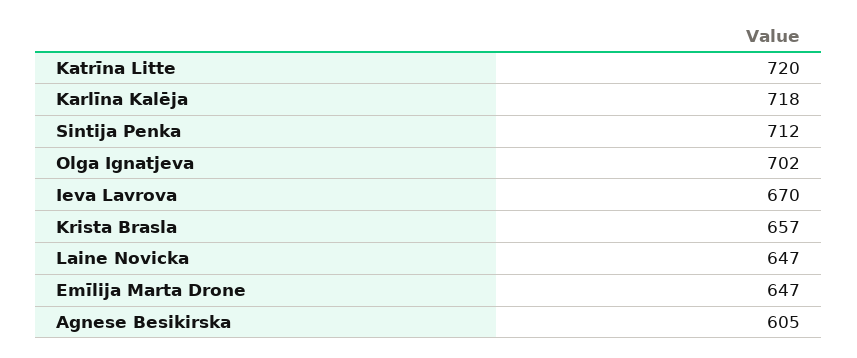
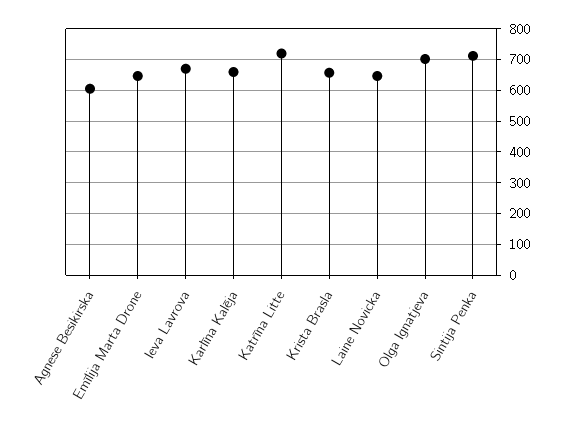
  {
    "Katrīna Litte": 720,
-   "Karlīna Kalēja": 718,
+   "Karlīna Kalēja": 660,
    "Sintija Penka": 712,
    "Olga Ignatjeva": 702,
    "Ieva Lavrova": 670,
    "Krista Brasla": 657,
    "Laine Novicka": 647,
    "Emīlija Marta Drone": 647,
    "Agnese Besikirska": 605
  }

